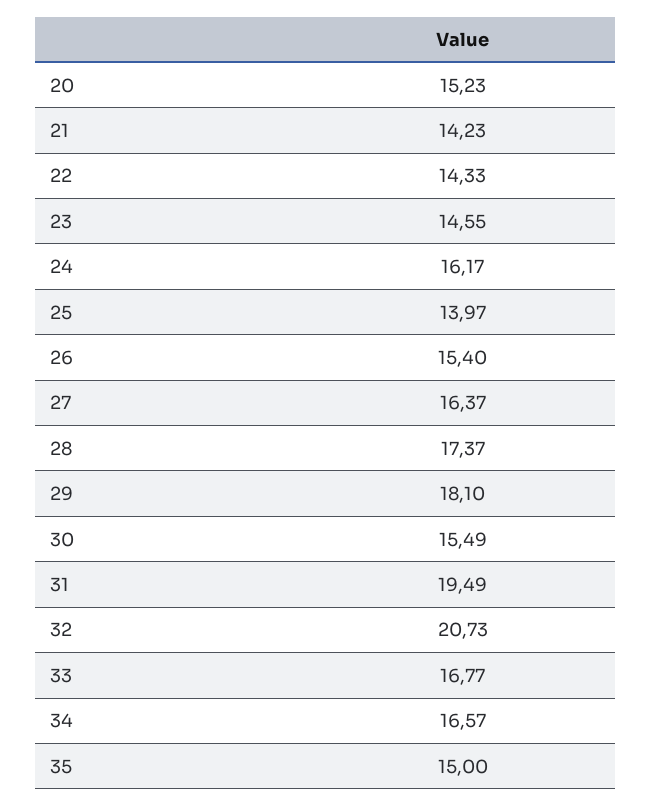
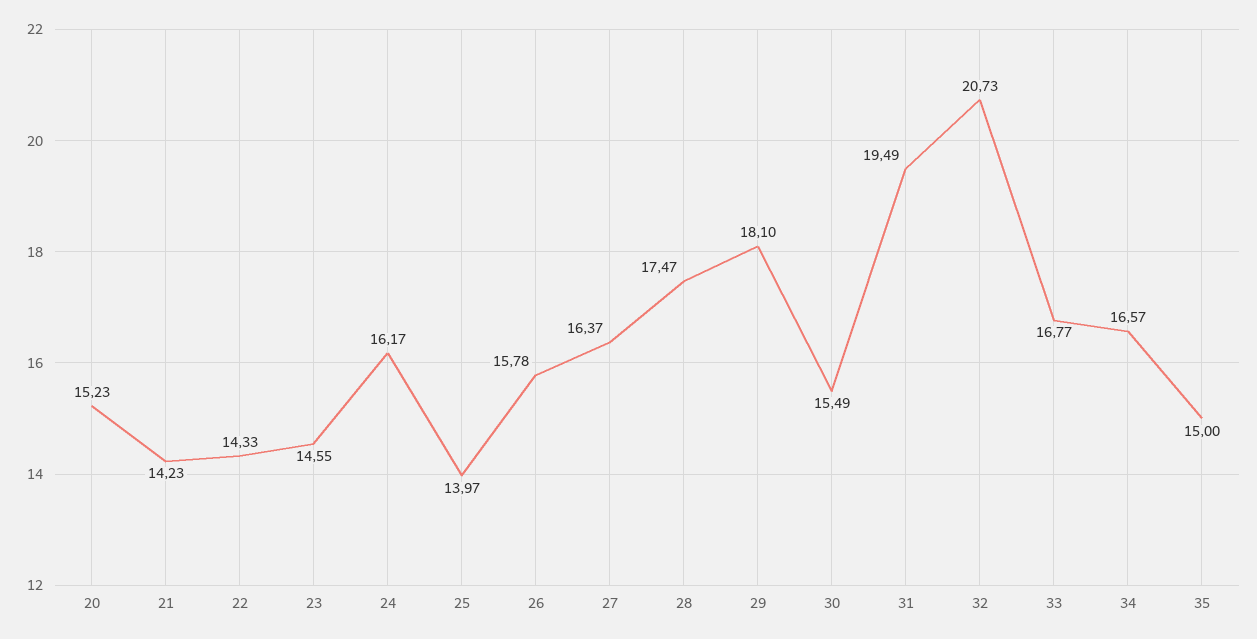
  {
    "20": 15.23,
    "21": 14.23,
    "22": 14.33,
    "23": 14.55,
    "24": 16.17,
    "25": 13.97,
-   "26": 15.4,
+   "26": 15.78,
    "27": 16.37,
-   "28": 17.37,
+   "28": 17.47,
    "29": 18.1,
    "30": 15.49,
    "31": 19.49,
    "32": 20.73,
    "33": 16.77,
    "34": 16.57,
    "35": 15
  }

